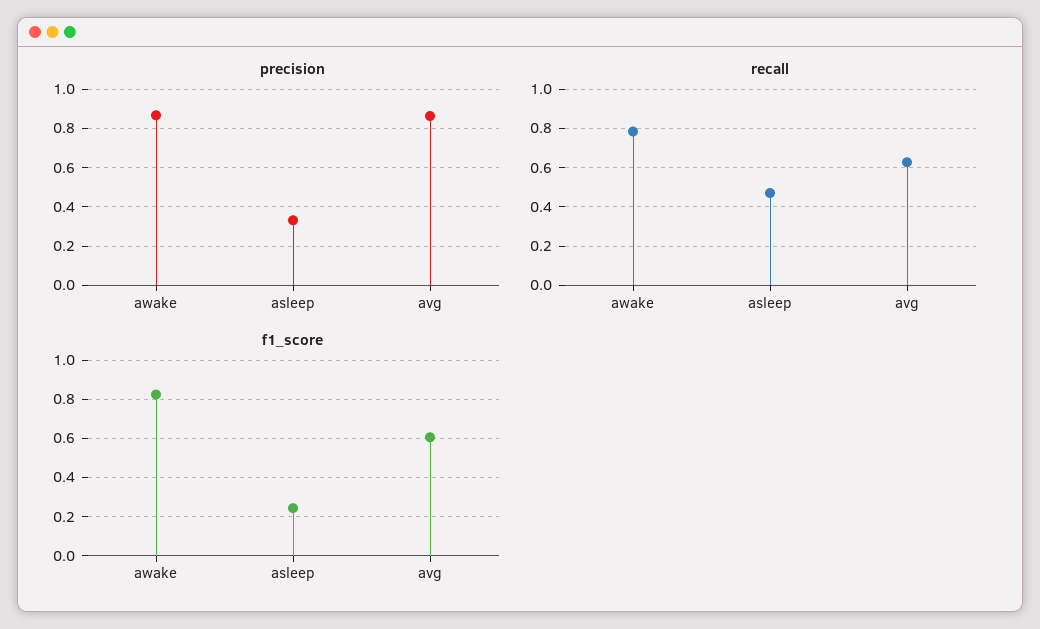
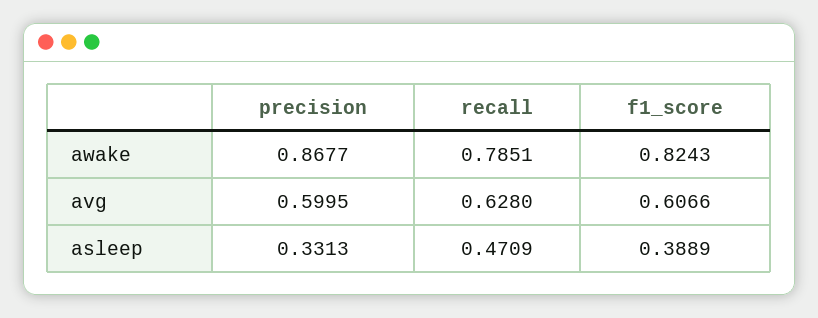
  {
    "precision": {
      "awake": 0.8677,
      "asleep": 0.3313,
-     "avg": 0.85
+     "avg": 0.5995
    },
    "recall": {
      "awake": 0.7851,
      "asleep": 0.4709,
      "avg": 0.628
    },
    "f1_score": {
      "awake": 0.8243,
-     "asleep": 0.25,
+     "asleep": 0.3889,
      "avg": 0.6066
    }
  }

